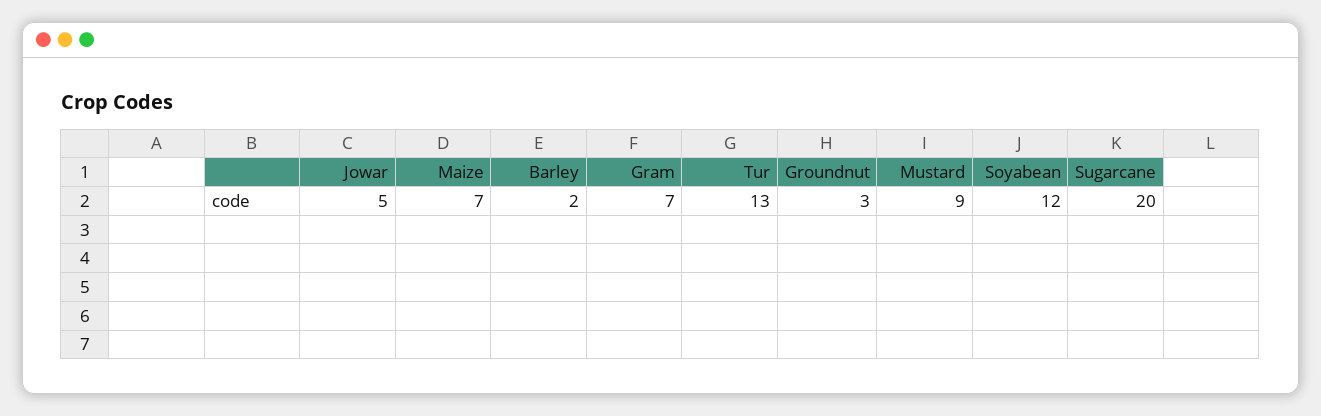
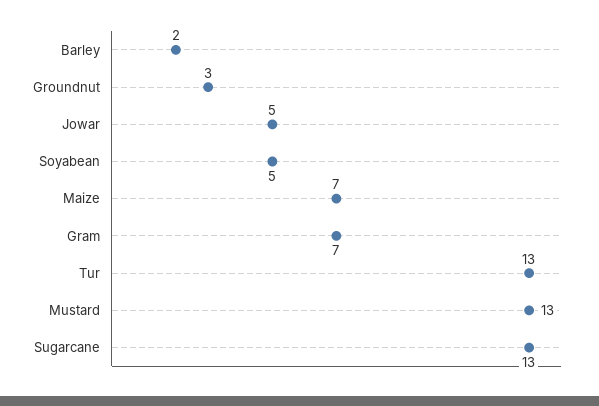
  {
    "Jowar": 5,
    "Maize": 7,
    "Barley": 2,
    "Gram": 7,
    "Tur": 13,
    "Groundnut": 3,
-   "Mustard": 9,
+   "Mustard": 13,
-   "Soyabean": 12,
+   "Soyabean": 5,
-   "Sugarcane": 20
+   "Sugarcane": 13
  }

